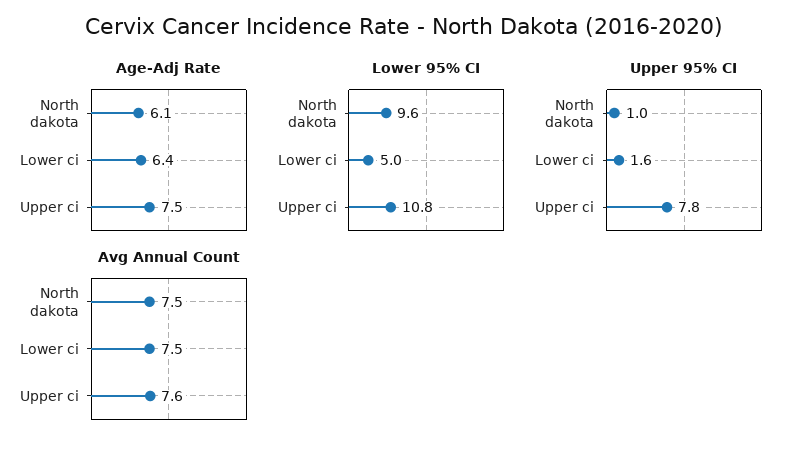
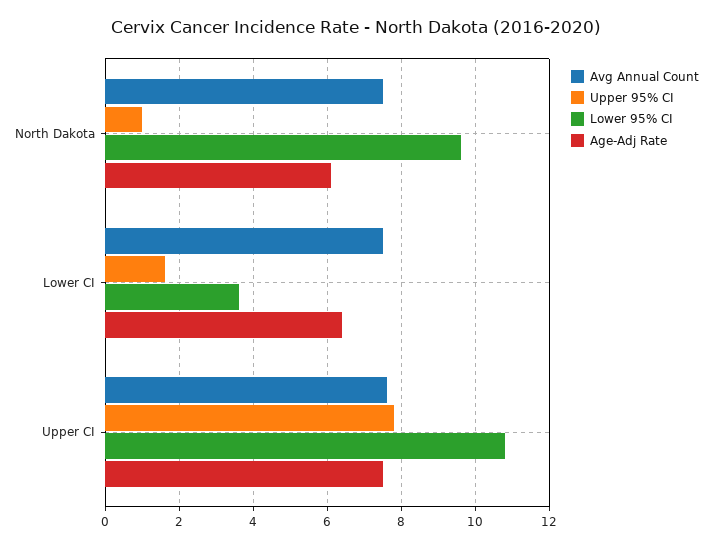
  {
    "Age-Adj Rate": {
      "North dakota": 6.1,
      "Lower ci": 6.4,
      "Upper ci": 7.5
    },
    "Lower 95% CI": {
      "North dakota": 9.6,
-     "Lower ci": 5,
+     "Lower ci": 3.5,
      "Upper ci": 10.8
    },
    "Upper 95% CI": {
      "North dakota": 1,
      "Lower ci": 1.6,
      "Upper ci": 7.8
    },
    "Avg Annual Count": {
      "North dakota": 7.5,
      "Lower ci": 7.5,
      "Upper ci": 7.6
    }
  }

